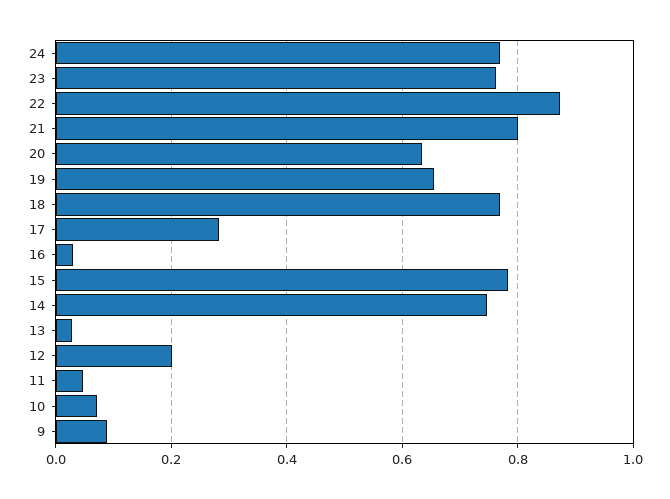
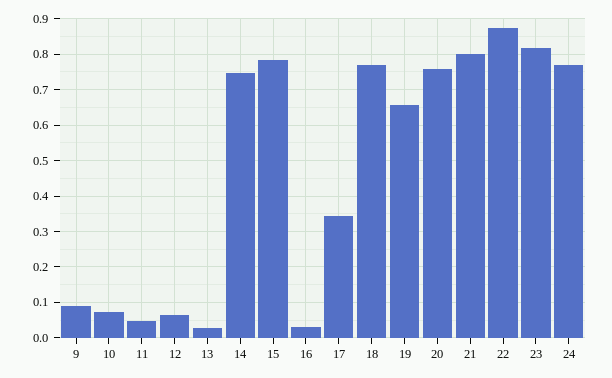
  {
    "24": 0.76,
-   "23": 0.76,
+   "23": 0.82,
    "22": 0.88,
    "21": 0.8,
-   "20": 0.64,
+   "20": 0.76,
    "19": 0.66,
    "18": 0.76,
-   "17": 0.28,
+   "17": 0.34,
    "16": 0.04,
    "15": 0.78,
    "14": 0.74,
    "13": 0.02,
-   "12": 0.2,
+   "12": 0.06,
    "11": 0.04,
    "10": 0.08,
    "9": 0.08
  }

